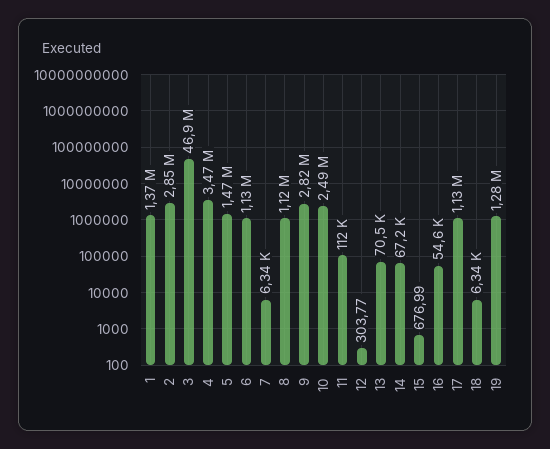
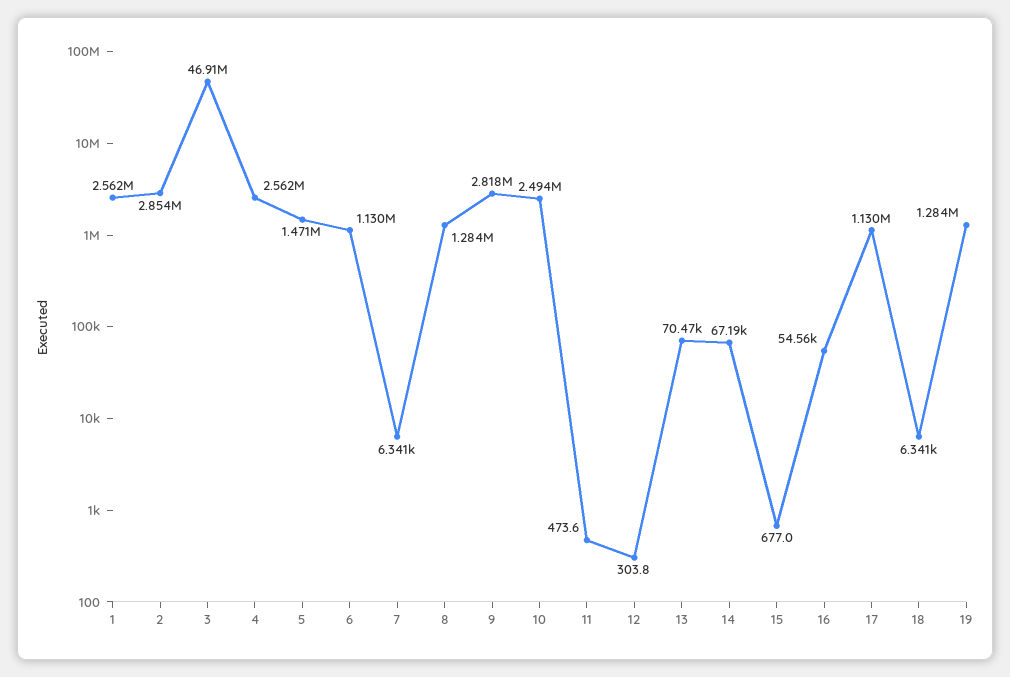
  {
-   "1": 1370000,
+   "1": 2562000,
    "2": 2854000,
    "3": 46910000,
-   "4": 3470000,
+   "4": 2562000,
    "5": 1471000,
    "6": 1130000,
    "7": 6341,
-   "8": 1120000,
+   "8": 1284000,
    "9": 2818000,
    "10": 2494000,
-   "11": 112000,
+   "11": 473.6,
    "12": 303.77,
    "13": 70470,
    "14": 67190,
    "15": 676.99,
    "16": 54560,
    "17": 1130000,
    "18": 6341,
    "19": 1284000
  }

